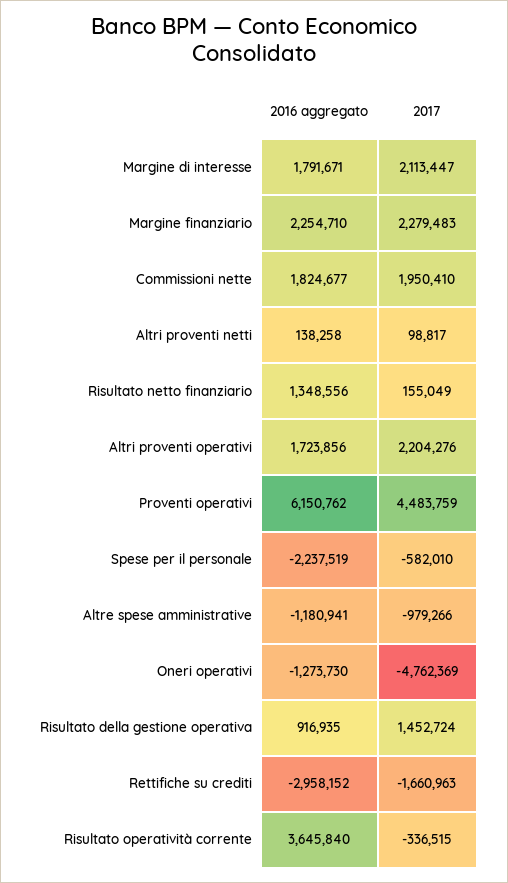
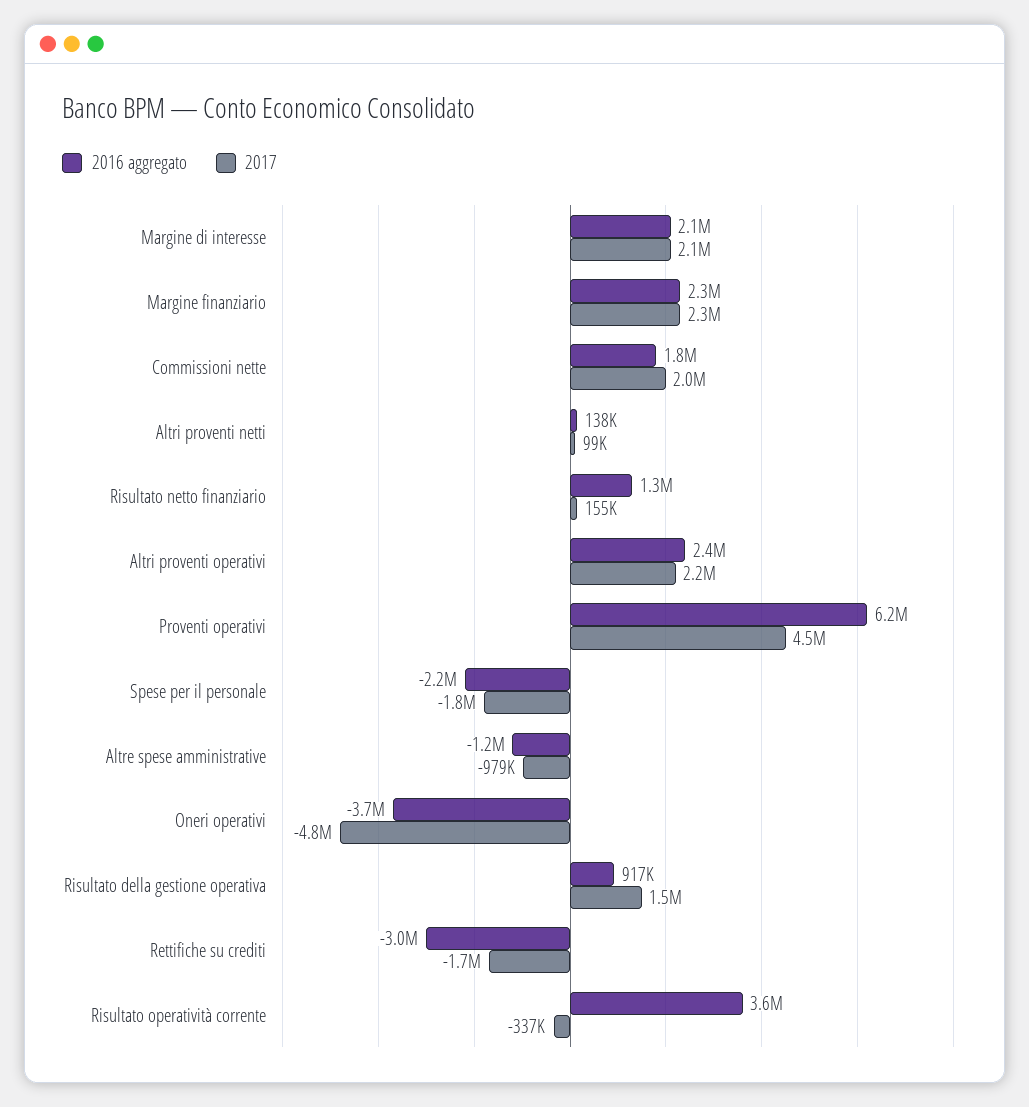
  {
    "2016 aggregato": {
-     "Margine di interesse": 1791671,
+     "Margine di interesse": 2100000,
      "Margine finanziario": 2254710,
      "Commissioni nette": 1824677,
      "Altri proventi netti": 138258,
      "Risultato netto finanziario": 1348556,
-     "Altri proventi operativi": 1723856,
+     "Altri proventi operativi": 2400000,
      "Proventi operativi": 6150762,
      "Spese per il personale": -2237519,
      "Altre spese amministrative": -1180941,
-     "Oneri operativi": -1273730,
+     "Oneri operativi": -3700000,
      "Risultato della gestione operativa": 916935,
      "Rettifiche su crediti": -2958152,
      "Risultato operatività corrente": 3645840
    },
    "2017": {
      "Margine di interesse": 2113447,
      "Margine finanziario": 2279483,
      "Commissioni nette": 1950410,
      "Altri proventi netti": 98817,
      "Risultato netto finanziario": 155049,
      "Altri proventi operativi": 2204276,
      "Proventi operativi": 4483759,
-     "Spese per il personale": -582010,
+     "Spese per il personale": -1800000,
      "Altre spese amministrative": -979266,
      "Oneri operativi": -4762369,
      "Risultato della gestione operativa": 1452724,
      "Rettifiche su crediti": -1660963,
      "Risultato operatività corrente": -336515
    }
  }

